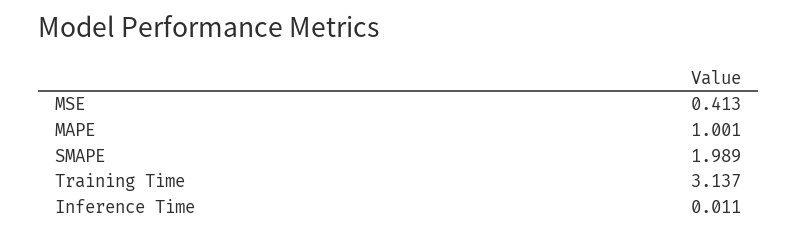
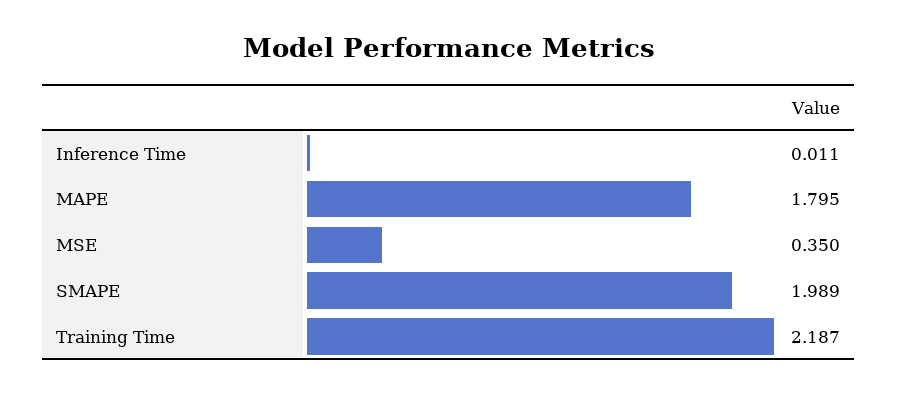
  {
-   "MSE": 0.413,
+   "MSE": 0.35,
-   "MAPE": 1.001,
+   "MAPE": 1.795,
    "SMAPE": 1.989,
-   "Training Time": 3.137,
+   "Training Time": 2.187,
    "Inference Time": 0.011
  }

